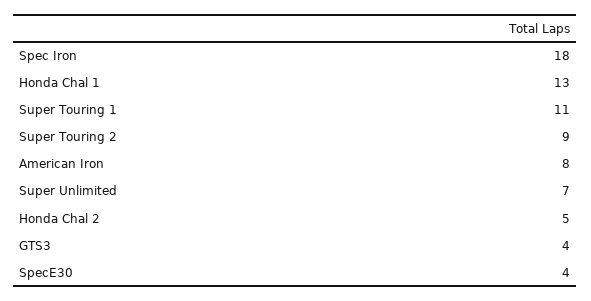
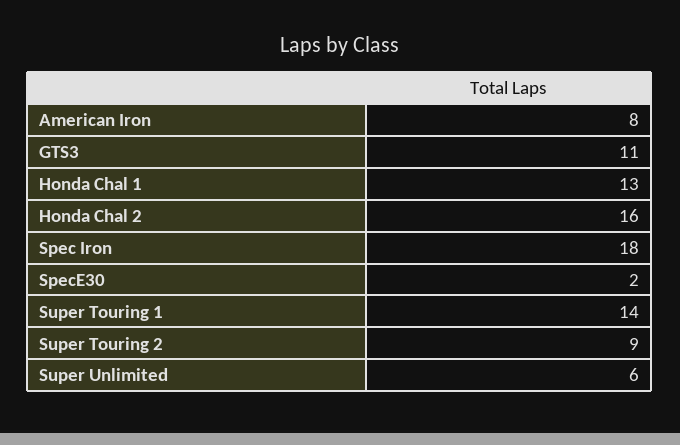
  {
    "Spec Iron": 18,
    "Honda Chal 1": 13,
-   "Super Touring 1": 11,
+   "Super Touring 1": 14,
    "Super Touring 2": 9,
    "American Iron": 8,
-   "Super Unlimited": 7,
+   "Super Unlimited": 6,
-   "Honda Chal 2": 5,
+   "Honda Chal 2": 16,
-   "GTS3": 4,
+   "GTS3": 11,
-   "SpecE30": 4
+   "SpecE30": 2
  }

